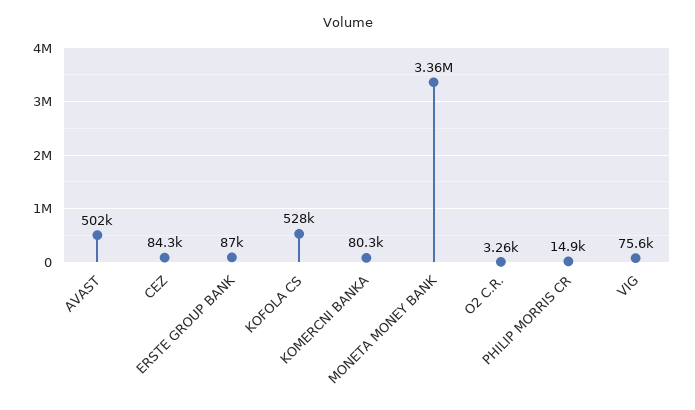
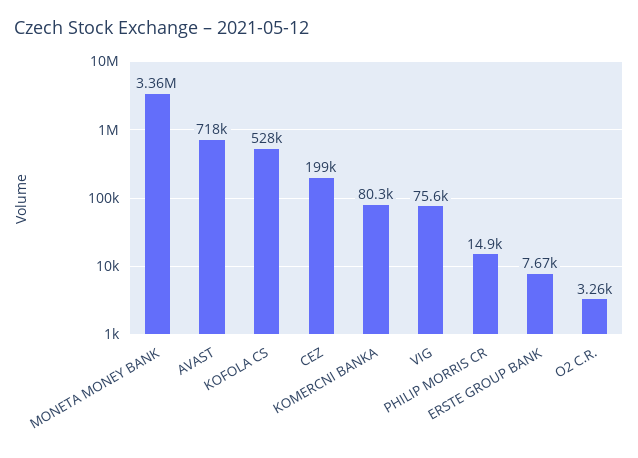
  {
-   "AVAST": 502000,
+   "AVAST": 718000,
-   "CEZ": 84300,
+   "CEZ": 199000,
-   "ERSTE GROUP BANK": 87000,
+   "ERSTE GROUP BANK": 7670,
    "KOFOLA CS": 528000,
    "KOMERCNI BANKA": 80300,
    "MONETA MONEY BANK": 3360000,
    "O2 C.R.": 3260,
    "PHILIP MORRIS CR": 14900,
    "VIG": 75600
  }

